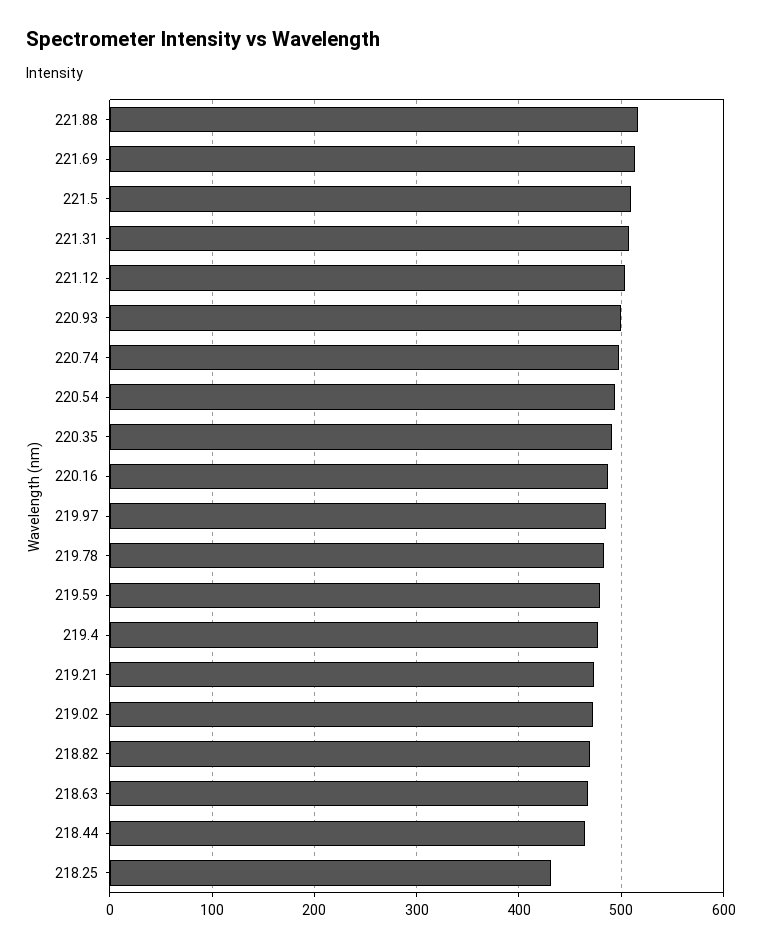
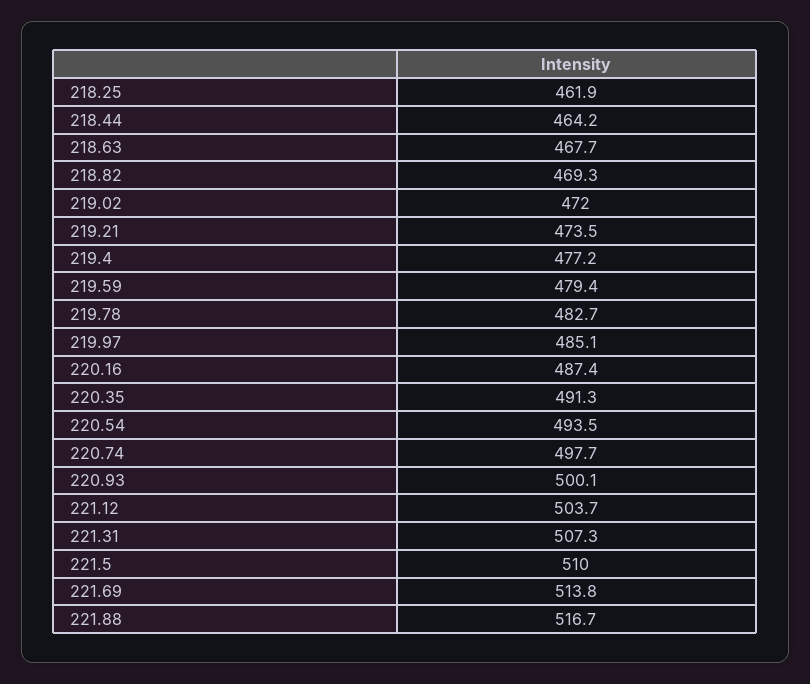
  {
    "221.88": 516.7,
    "221.69": 513.8,
    "221.5": 510,
    "221.31": 507.3,
    "221.12": 503.7,
    "220.93": 500.1,
    "220.74": 497.7,
    "220.54": 493.5,
    "220.35": 491.3,
    "220.16": 487.4,
    "219.97": 485.1,
    "219.78": 482.7,
    "219.59": 479.4,
    "219.4": 477.2,
    "219.21": 473.5,
    "219.02": 472,
    "218.82": 469.3,
    "218.63": 467.7,
    "218.44": 464.2,
-   "218.25": 430
+   "218.25": 461.9
  }

